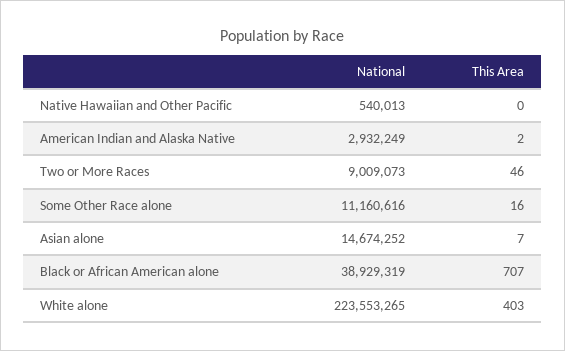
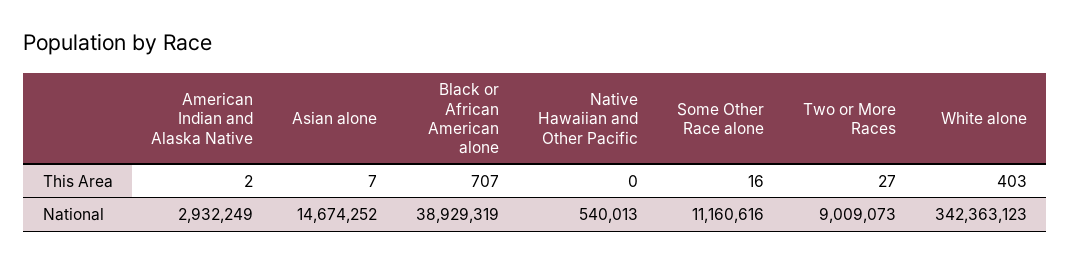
  {
    "National": {
      "Native Hawaiian and Other Pacific": 540013,
      "American Indian and Alaska Native": 2932249,
      "Two or More Races": 9009073,
      "Some Other Race alone": 11160616,
      "Asian alone": 14674252,
      "Black or African American alone": 38929319,
-     "White alone": 223553265
+     "White alone": 342363123
    },
    "This Area": {
      "Native Hawaiian and Other Pacific": 0,
      "American Indian and Alaska Native": 2,
-     "Two or More Races": 46,
+     "Two or More Races": 27,
      "Some Other Race alone": 16,
      "Asian alone": 7,
      "Black or African American alone": 707,
      "White alone": 403
    }
  }

